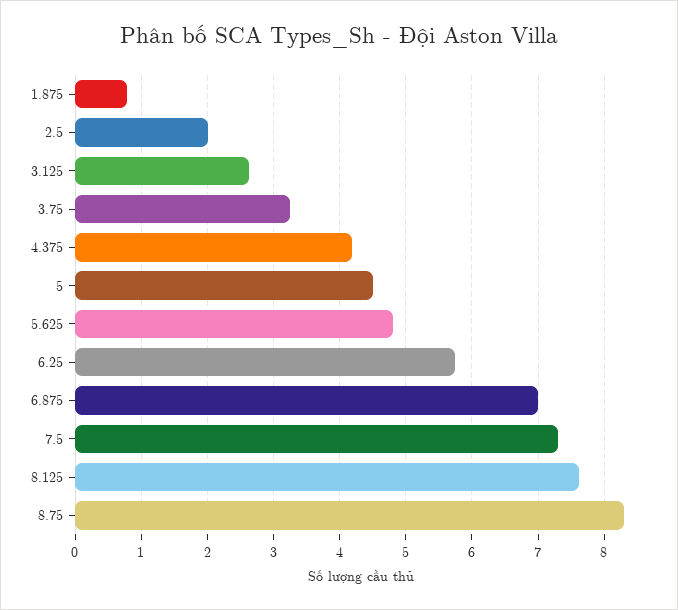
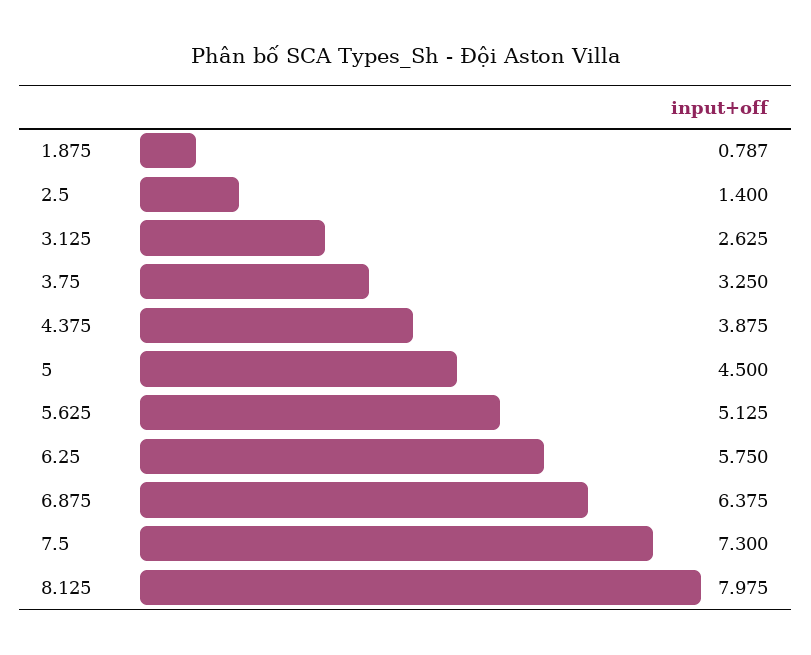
  {
    "1.875": 0.787,
-   "2.5": 2,
+   "2.5": 1.4,
    "3.125": 2.625,
    "3.75": 3.25,
-   "4.375": 4.2,
+   "4.375": 3.875,
    "5": 4.5,
-   "5.625": 4.8,
+   "5.625": 5.125,
    "6.25": 5.75,
-   "6.875": 7,
+   "6.875": 6.375,
    "7.5": 7.3,
-   "8.125": 7.6,
+   "8.125": 7.975
-   "8.75": 8.3
  }

